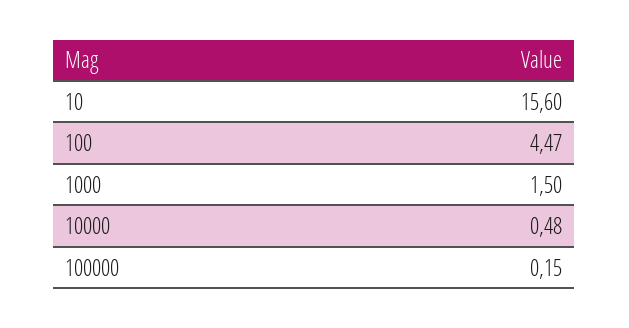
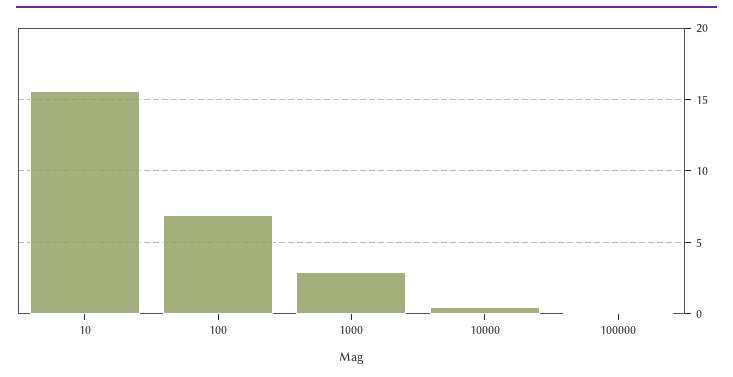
  {
    "10": 15.6,
-   "100": 4.47,
+   "100": 7,
-   "1000": 1.5,
+   "1000": 3,
    "10000": 0.48,
    "100000": 0.15
  }

